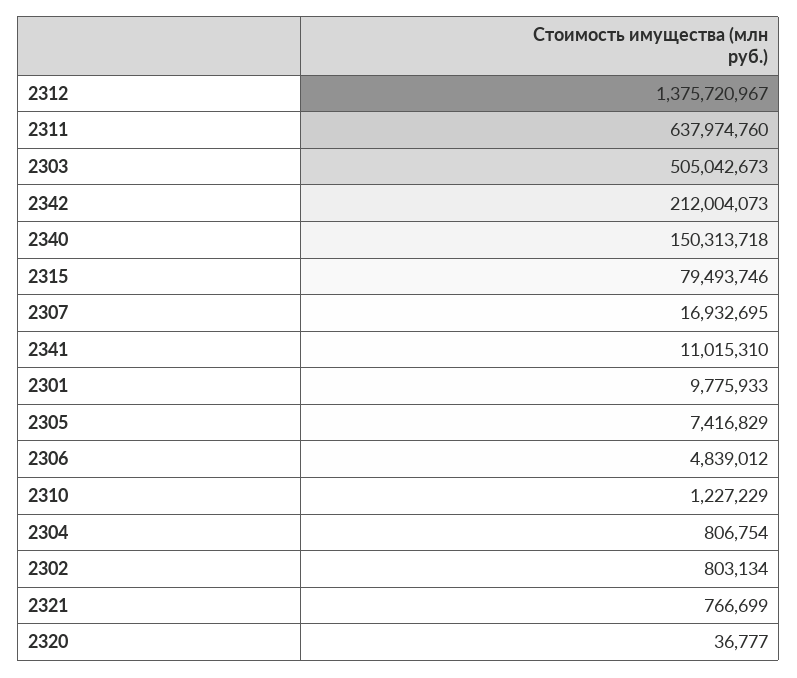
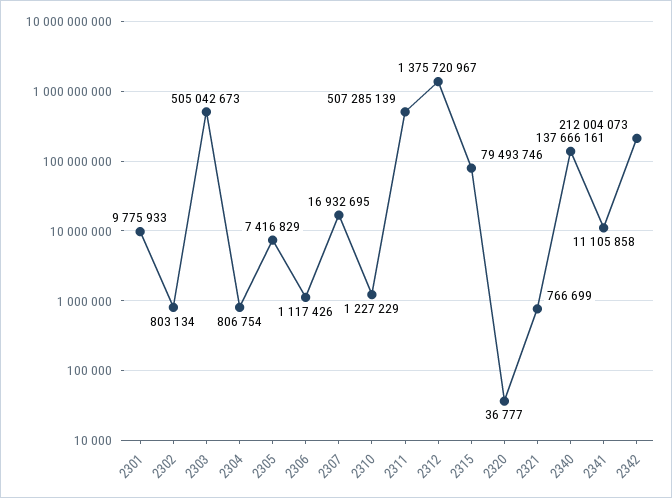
  {
    "2312": 1375720967,
-   "2311": 637974760,
+   "2311": 507285139,
    "2303": 505042673,
    "2342": 212004073,
-   "2340": 150313718,
+   "2340": 137666161,
    "2315": 79493746,
    "2307": 16932695,
-   "2341": 11015310,
+   "2341": 11105858,
    "2301": 9775933,
    "2305": 7416829,
-   "2306": 4839012,
+   "2306": 1117426,
    "2310": 1227229,
    "2304": 806754,
    "2302": 803134,
    "2321": 766699,
    "2320": 36777
  }

